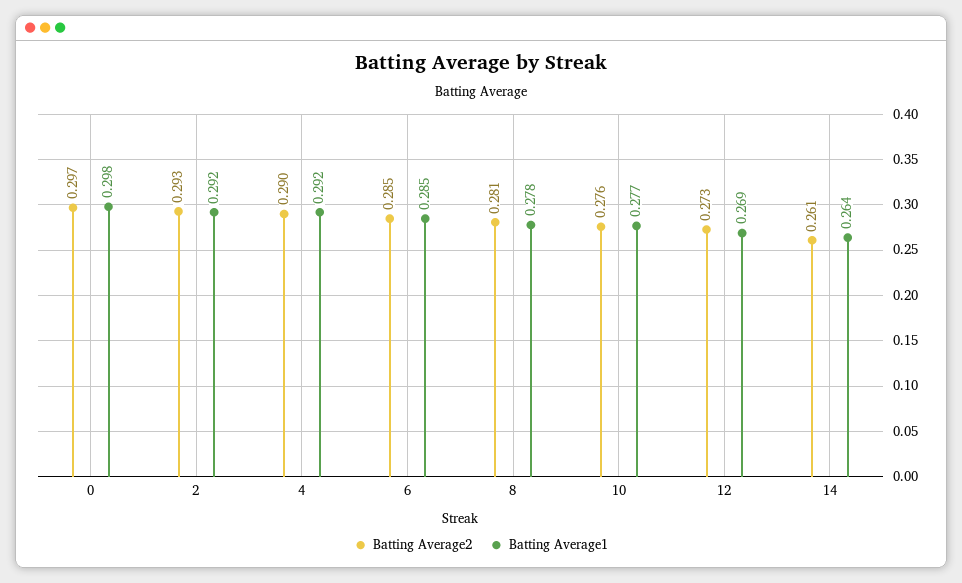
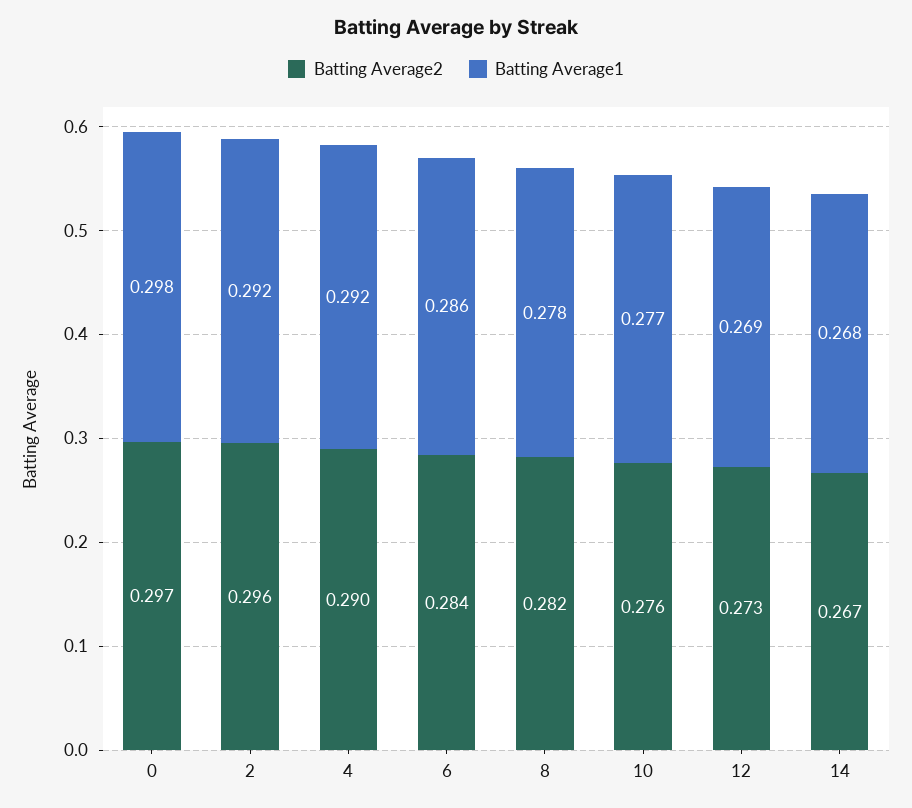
  {
    "Batting Average2": {
      "0": 0.297,
-     "2": 0.293,
+     "2": 0.296,
      "4": 0.29,
-     "6": 0.285,
+     "6": 0.284,
-     "8": 0.281,
+     "8": 0.282,
      "10": 0.276,
      "12": 0.273,
-     "14": 0.261
+     "14": 0.267
    },
    "Batting Average1": {
      "0": 0.298,
      "2": 0.292,
      "4": 0.292,
-     "6": 0.285,
+     "6": 0.286,
      "8": 0.278,
      "10": 0.277,
      "12": 0.269,
-     "14": 0.264
+     "14": 0.268
    }
  }

